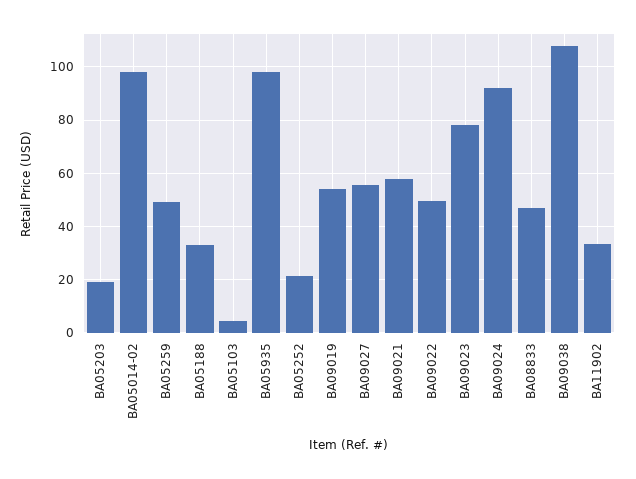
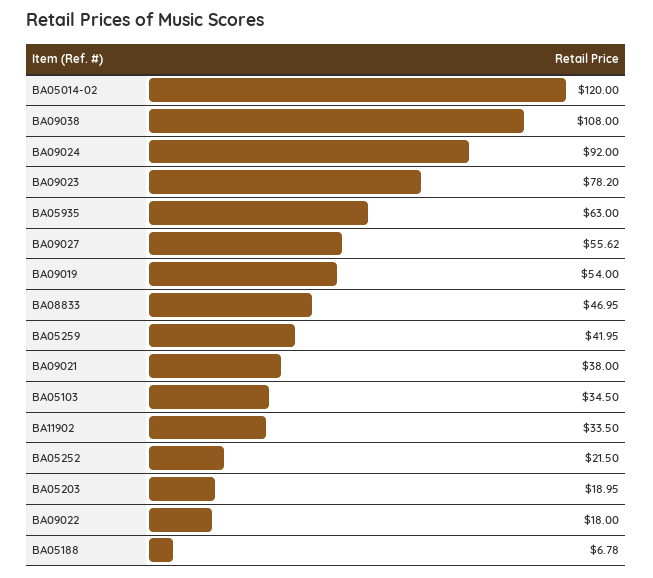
  {
    "BA05203": 18.95,
-   "BA05014-02": 97.5,
+   "BA05014-02": 120,
-   "BA05259": 50,
+   "BA05259": 41.95,
-   "BA05188": 32.5,
+   "BA05188": 6.78,
-   "BA05103": 5,
+   "BA05103": 34.5,
-   "BA05935": 97.5,
+   "BA05935": 63,
    "BA05252": 21.5,
    "BA09019": 54,
    "BA09027": 55.62,
-   "BA09021": 57.5,
+   "BA09021": 38,
-   "BA09022": 50,
+   "BA09022": 18,
    "BA09023": 78.2,
    "BA09024": 92,
    "BA08833": 46.95,
    "BA09038": 108,
    "BA11902": 33.5
  }

